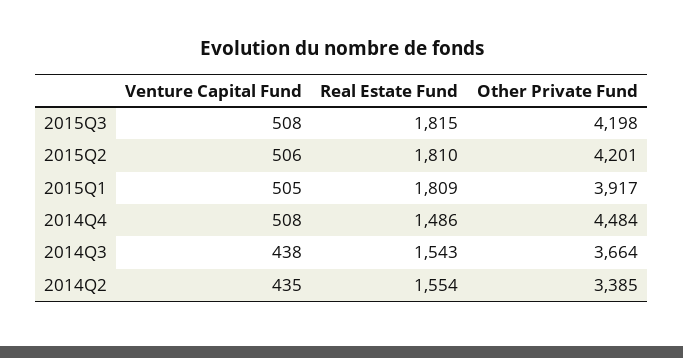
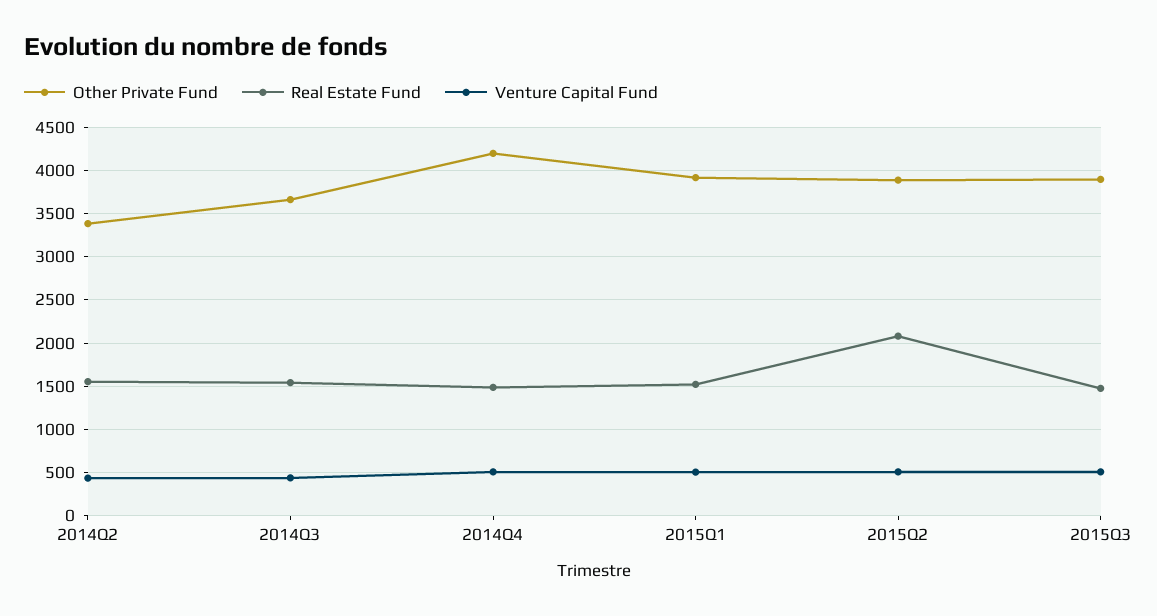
  {
    "Venture Capital Fund": {
      "2015Q3": 508,
      "2015Q2": 506,
      "2015Q1": 505,
      "2014Q4": 508,
      "2014Q3": 438,
      "2014Q2": 435
    },
    "Real Estate Fund": {
-     "2015Q3": 1815,
+     "2015Q3": 1500,
-     "2015Q2": 1810,
+     "2015Q2": 2100,
-     "2015Q1": 1809,
+     "2015Q1": 1500,
      "2014Q4": 1486,
      "2014Q3": 1543,
      "2014Q2": 1554
    },
    "Other Private Fund": {
-     "2015Q3": 4198,
+     "2015Q3": 3900,
-     "2015Q2": 4201,
+     "2015Q2": 3900,
      "2015Q1": 3917,
-     "2014Q4": 4484,
+     "2014Q4": 4200,
      "2014Q3": 3664,
      "2014Q2": 3385
    }
  }

